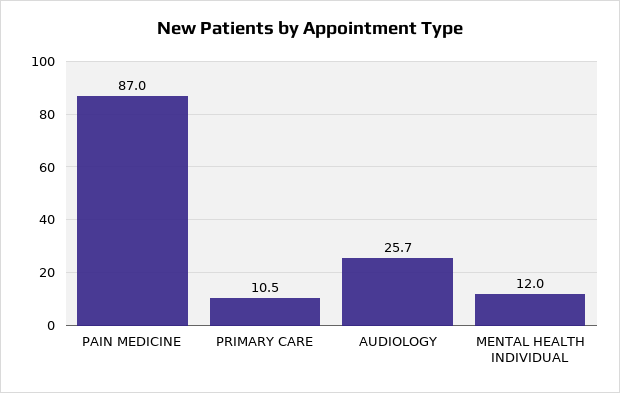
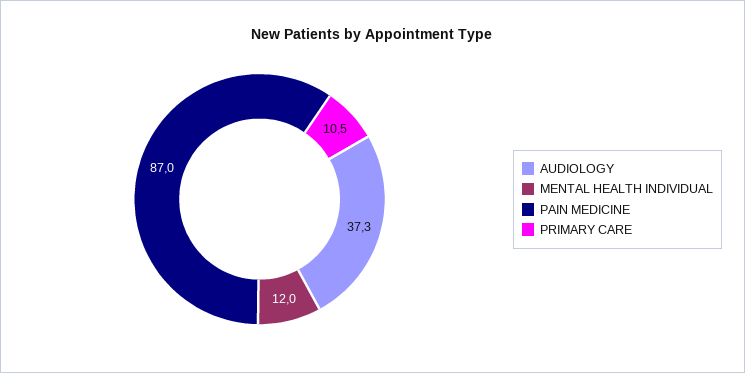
  {
    "PAIN MEDICINE": 87,
    "PRIMARY CARE": 10.5,
-   "AUDIOLOGY": 25.7,
+   "AUDIOLOGY": 37.3,
    "MENTAL HEALTH INDIVIDUAL": 12
  }

